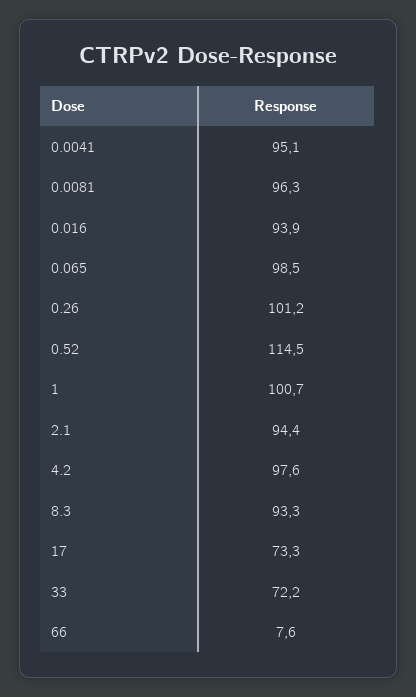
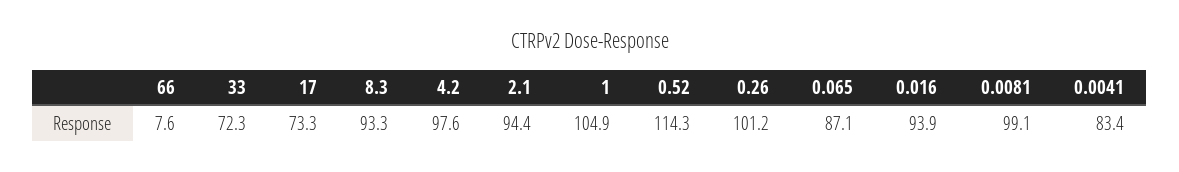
  {
-   "0.0041": 95.1,
+   "0.0041": 83.4,
-   "0.0081": 96.3,
+   "0.0081": 99.1,
    "0.016": 93.9,
-   "0.065": 98.5,
+   "0.065": 87.1,
    "0.26": 101.2,
-   "0.52": 114.5,
+   "0.52": 114.3,
-   "1": 100.7,
+   "1": 104.9,
    "2.1": 94.4,
    "4.2": 97.6,
    "8.3": 93.3,
    "17": 73.3,
-   "33": 72.2,
+   "33": 72.3,
    "66": 7.6
  }

